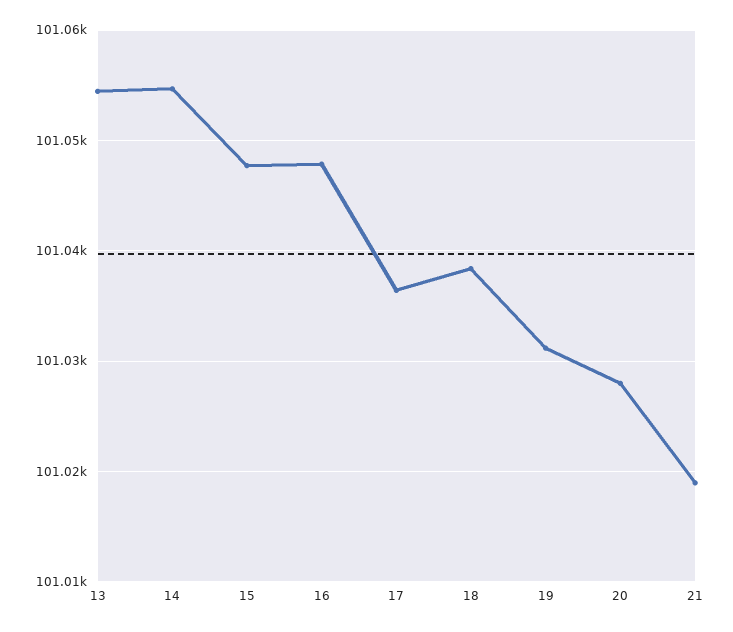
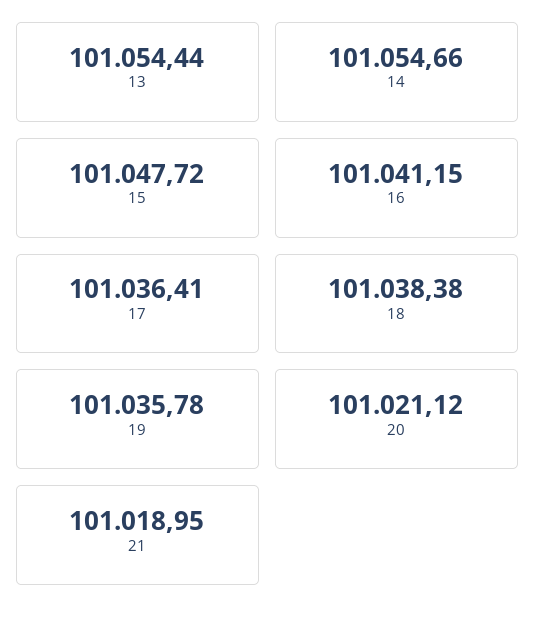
  {
    "13": 101054.44,
    "14": 101054.66,
    "15": 101047.72,
-   "16": 101048,
+   "16": 101041.15,
    "17": 101036.41,
    "18": 101038.38,
-   "19": 101031,
+   "19": 101035.78,
-   "20": 101028,
+   "20": 101021.12,
    "21": 101018.95
  }

